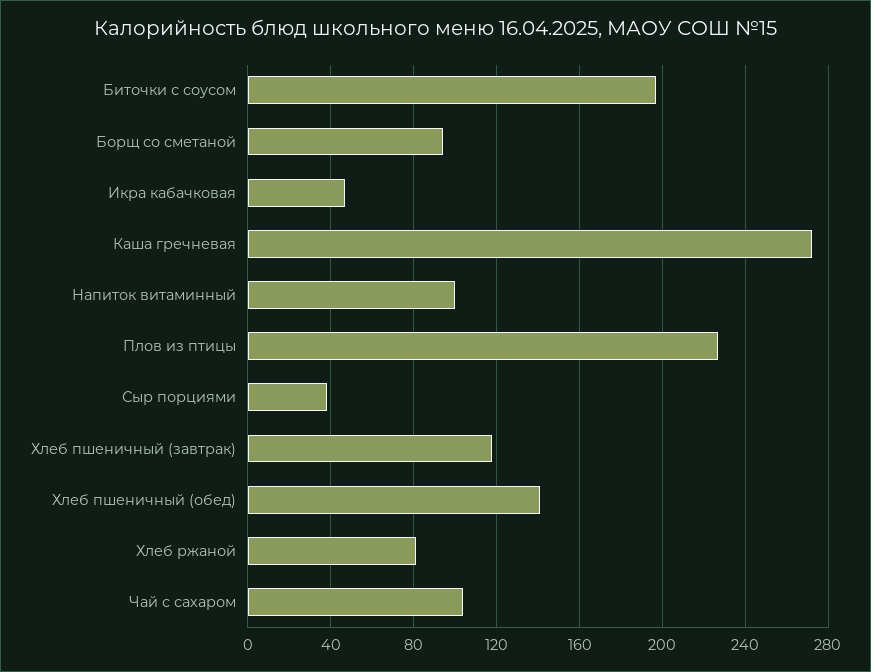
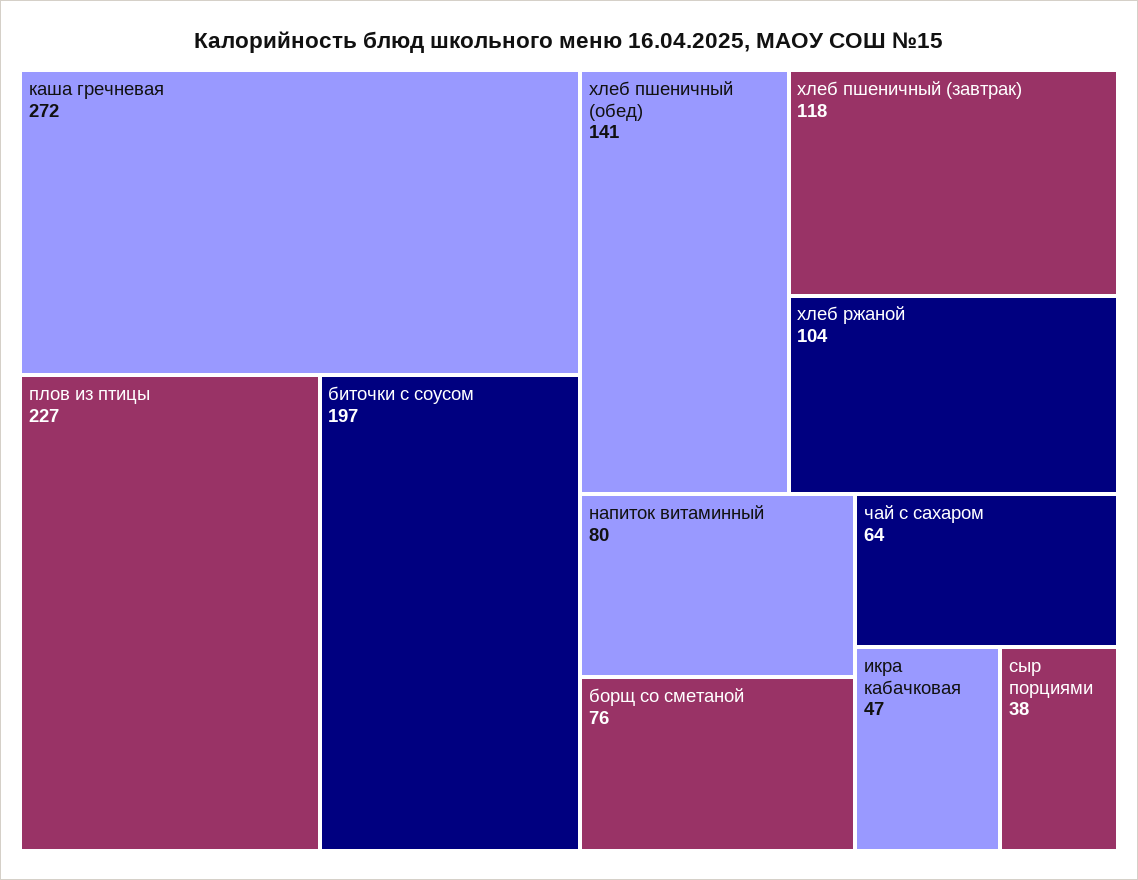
  {
    "Биточки с соусом": 197,
-   "Борщ со сметаной": 95,
+   "Борщ со сметаной": 76,
    "Икра кабачковая": 47,
    "Каша гречневая": 272,
-   "Напиток витаминный": 100,
+   "Напиток витаминный": 80,
    "Плов из птицы": 227,
    "Сыр порциями": 38,
    "Хлеб пшеничный (завтрак)": 118,
    "Хлеб пшеничный (обед)": 141,
-   "Хлеб ржаной": 80,
+   "Хлеб ржаной": 104,
-   "Чай с сахаром": 105
+   "Чай с сахаром": 64
  }

